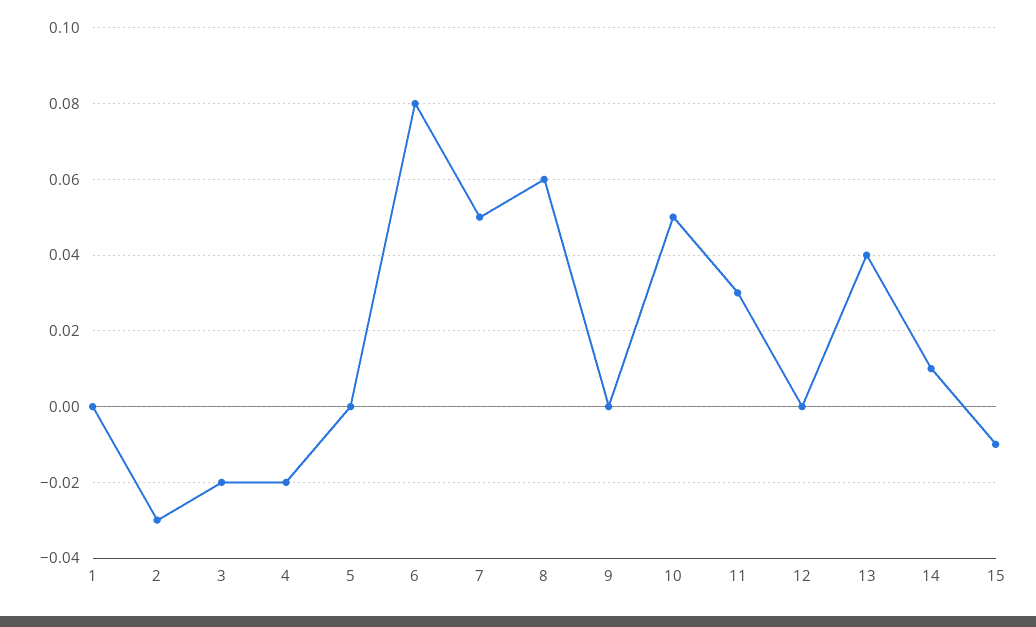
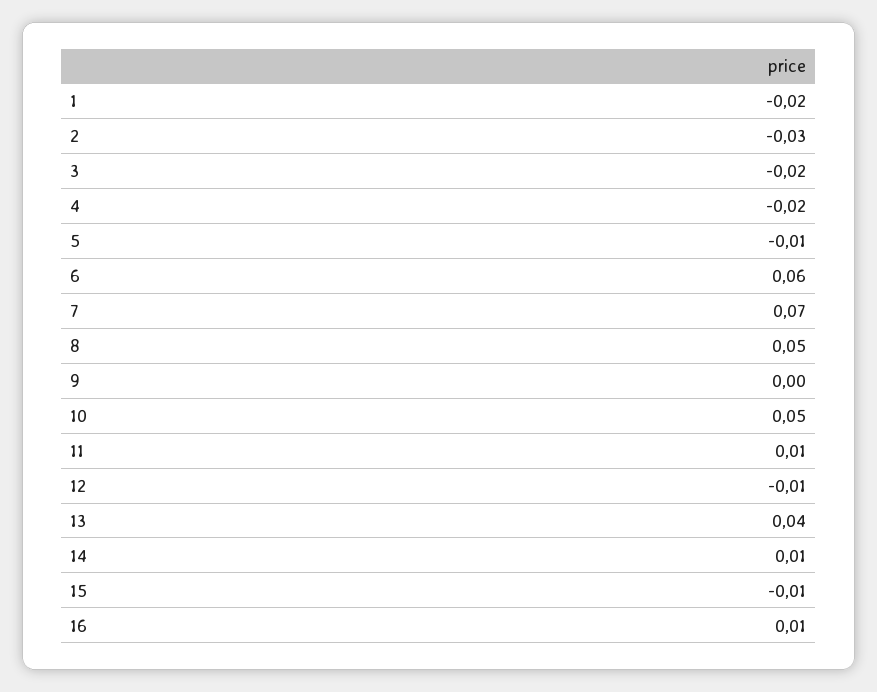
  {
-   "1": 0,
+   "1": -0.02,
    "2": -0.03,
    "3": -0.02,
    "4": -0.02,
-   "5": 0,
+   "5": -0.01,
-   "6": 0.08,
+   "6": 0.06,
-   "7": 0.05,
+   "7": 0.07,
-   "8": 0.06,
+   "8": 0.05,
    "9": 0,
    "10": 0.05,
-   "11": 0.03,
+   "11": 0.01,
-   "12": 0,
+   "12": -0.01,
    "13": 0.04,
    "14": 0.01,
-   "15": -0.01
+   "15": -0.01,
+   "16": 0.01
  }

